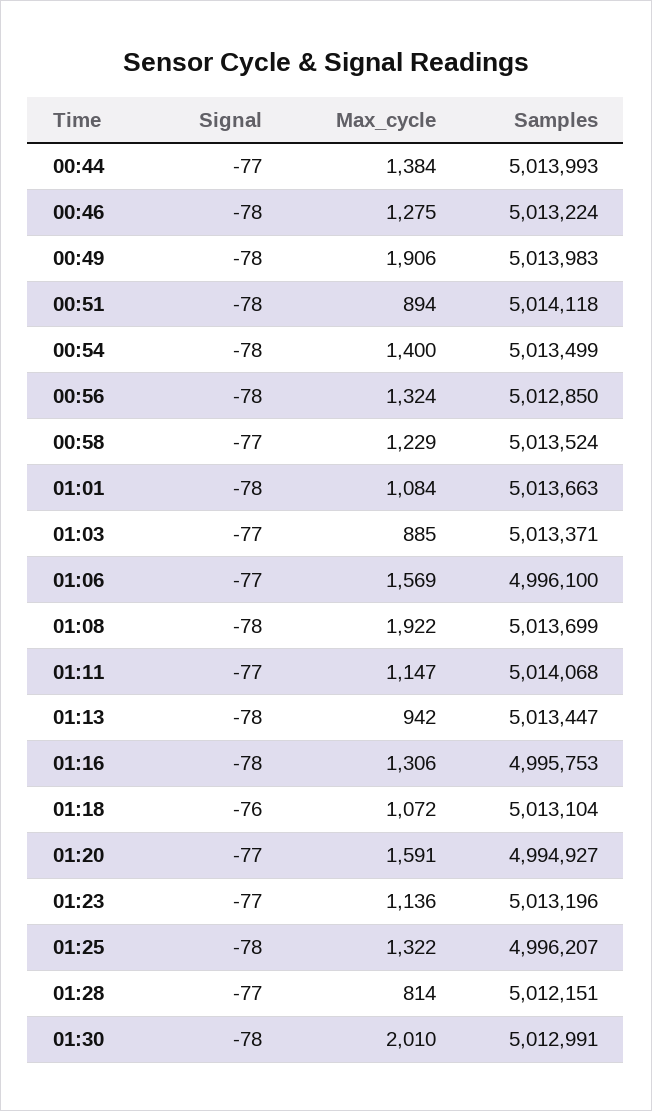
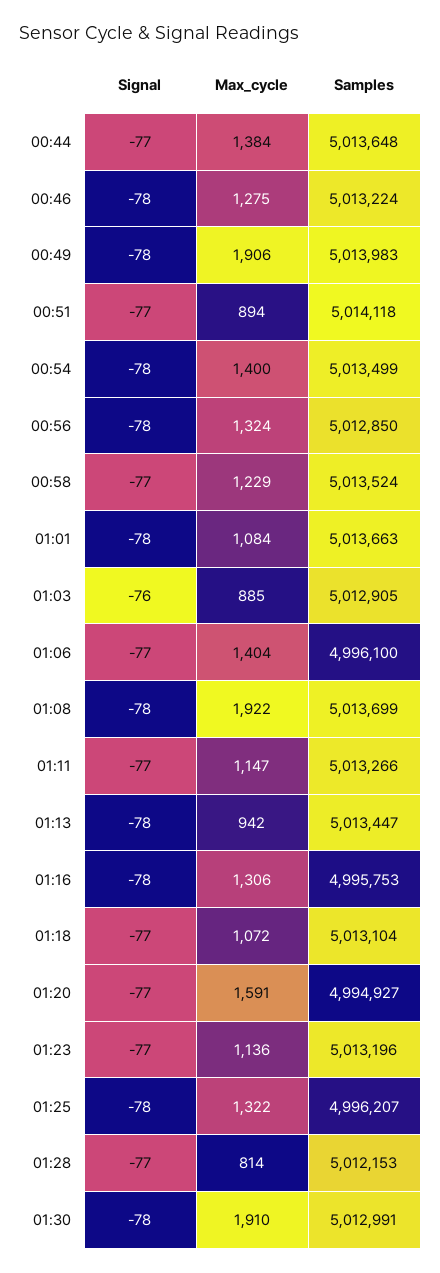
  {
    "Signal": {
      "00:44": -77,
      "00:46": -78,
      "00:49": -78,
-     "00:51": -78,
+     "00:51": -77,
      "00:54": -78,
      "00:56": -78,
      "00:58": -77,
      "01:01": -78,
-     "01:03": -77,
+     "01:03": -76,
      "01:06": -77,
      "01:08": -78,
      "01:11": -77,
      "01:13": -78,
      "01:16": -78,
-     "01:18": -76,
+     "01:18": -77,
      "01:20": -77,
      "01:23": -77,
      "01:25": -78,
      "01:28": -77,
      "01:30": -78
    },
    "Max_cycle": {
      "00:44": 1384,
      "00:46": 1275,
      "00:49": 1906,
      "00:51": 894,
      "00:54": 1400,
      "00:56": 1324,
      "00:58": 1229,
      "01:01": 1084,
      "01:03": 885,
-     "01:06": 1569,
+     "01:06": 1404,
      "01:08": 1922,
      "01:11": 1147,
      "01:13": 942,
      "01:16": 1306,
      "01:18": 1072,
      "01:20": 1591,
      "01:23": 1136,
      "01:25": 1322,
      "01:28": 814,
-     "01:30": 2010
+     "01:30": 1910
    },
    "Samples": {
-     "00:44": 5013993,
+     "00:44": 5013648,
      "00:46": 5013224,
      "00:49": 5013983,
      "00:51": 5014118,
      "00:54": 5013499,
      "00:56": 5012850,
      "00:58": 5013524,
      "01:01": 5013663,
-     "01:03": 5013371,
+     "01:03": 5012905,
      "01:06": 4996100,
      "01:08": 5013699,
-     "01:11": 5014068,
+     "01:11": 5013266,
      "01:13": 5013447,
      "01:16": 4995753,
      "01:18": 5013104,
      "01:20": 4994927,
      "01:23": 5013196,
      "01:25": 4996207,
-     "01:28": 5012151,
+     "01:28": 5012153,
      "01:30": 5012991
    }
  }

